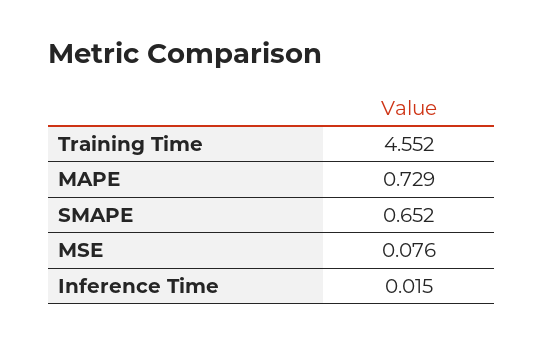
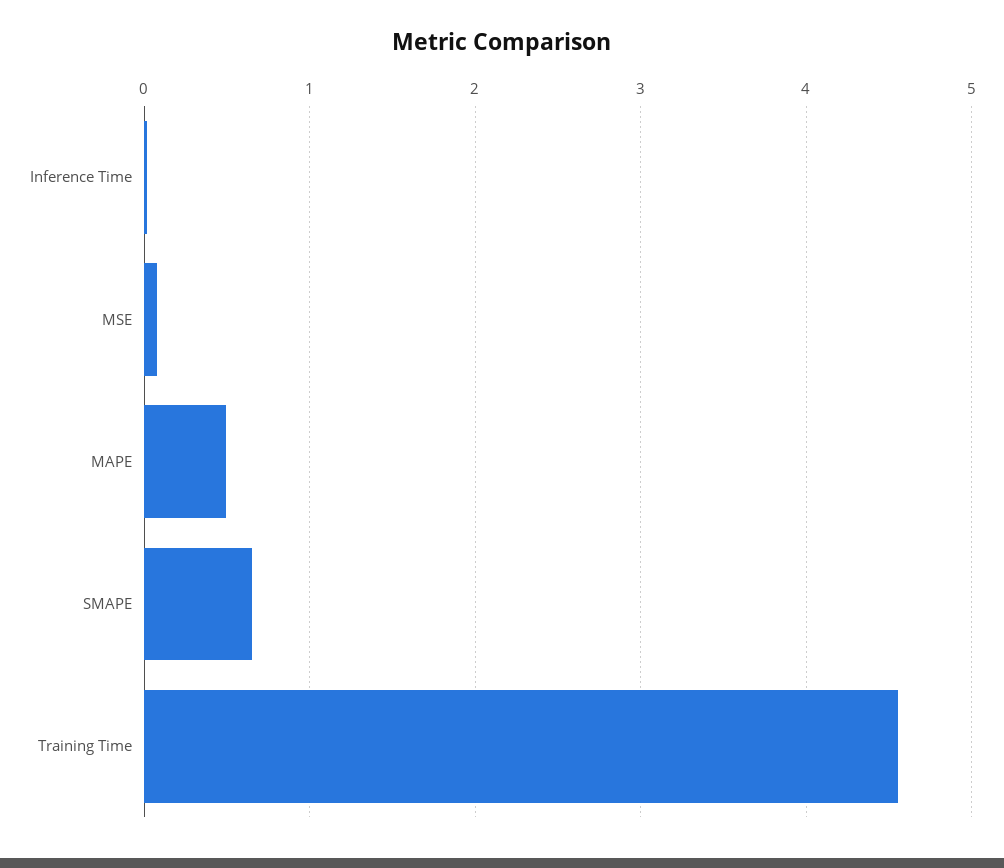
  {
    "Training Time": 4.552,
-   "MAPE": 0.729,
+   "MAPE": 0.5,
    "SMAPE": 0.652,
    "MSE": 0.076,
    "Inference Time": 0.015
  }

